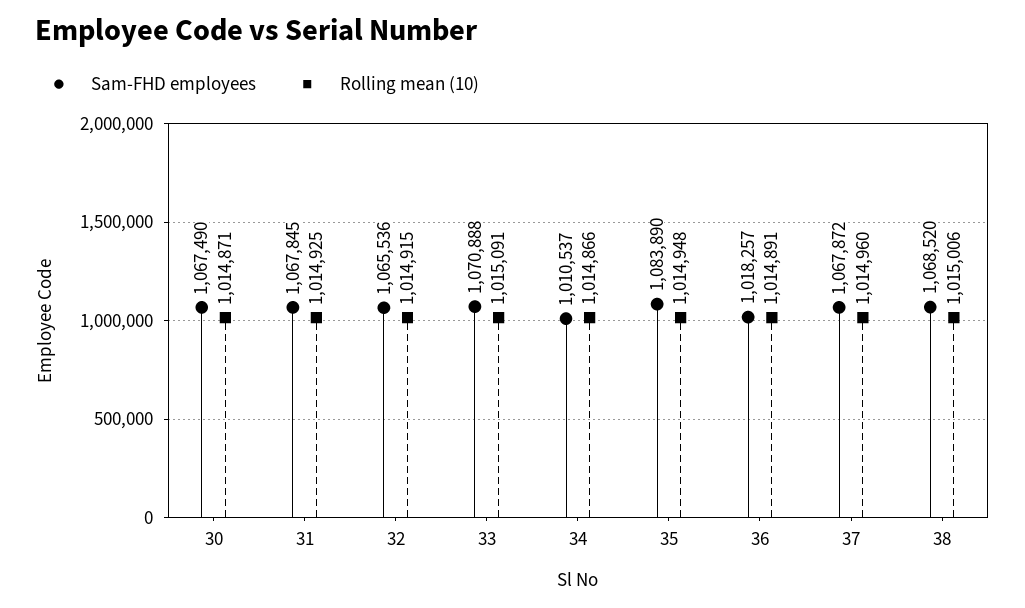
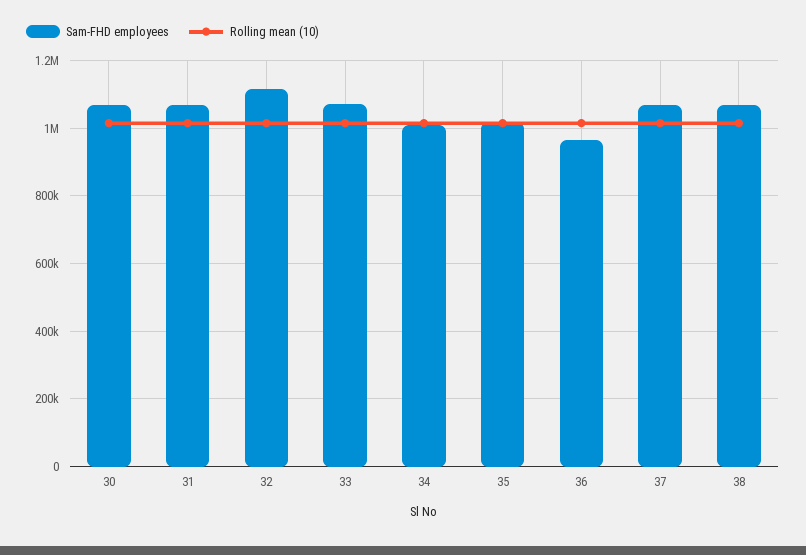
  {
    "Sam-FHD employees": {
      "30": 1067490,
      "31": 1067845,
-     "32": 1065536,
+     "32": 1120000,
      "33": 1070888,
      "34": 1010537,
-     "35": 1083890,
+     "35": 1020000,
-     "36": 1018257,
+     "36": 960000,
      "37": 1067872,
      "38": 1068520
    },
    "Rolling mean (10)": {
      "30": 1014871,
      "31": 1014925,
      "32": 1014915,
      "33": 1015091,
      "34": 1014866,
      "35": 1014948,
      "36": 1014891,
      "37": 1014960,
      "38": 1015006
    }
  }

